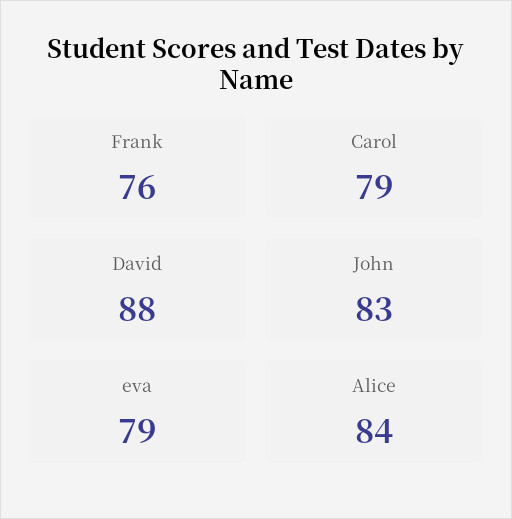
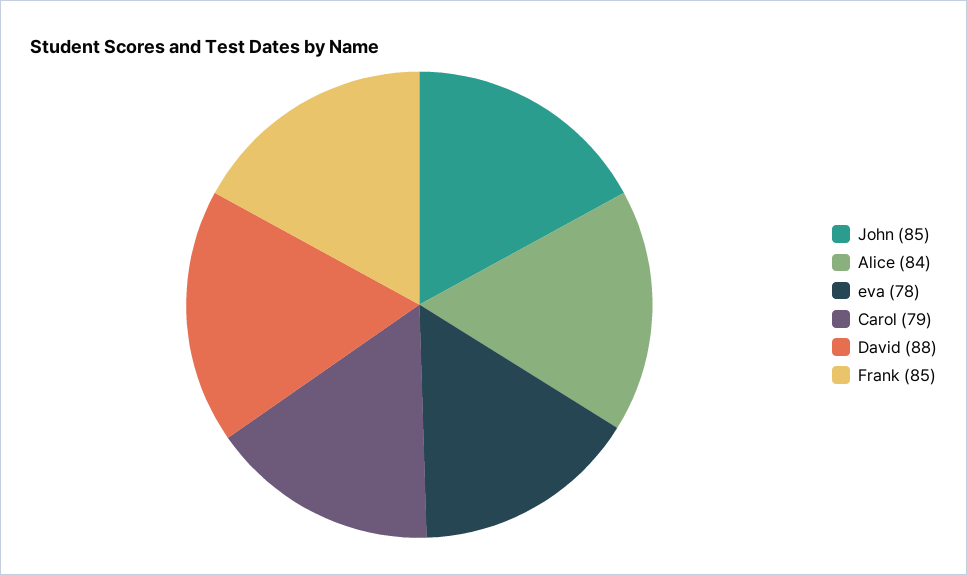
  {
-   "Frank": 76,
+   "Frank": 85,
    "Carol": 79,
    "David": 88,
-   "John": 83,
+   "John": 85,
-   "eva": 79,
+   "eva": 78,
    "Alice": 84
  }

